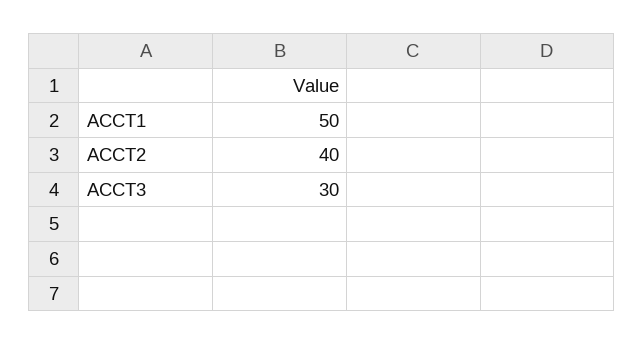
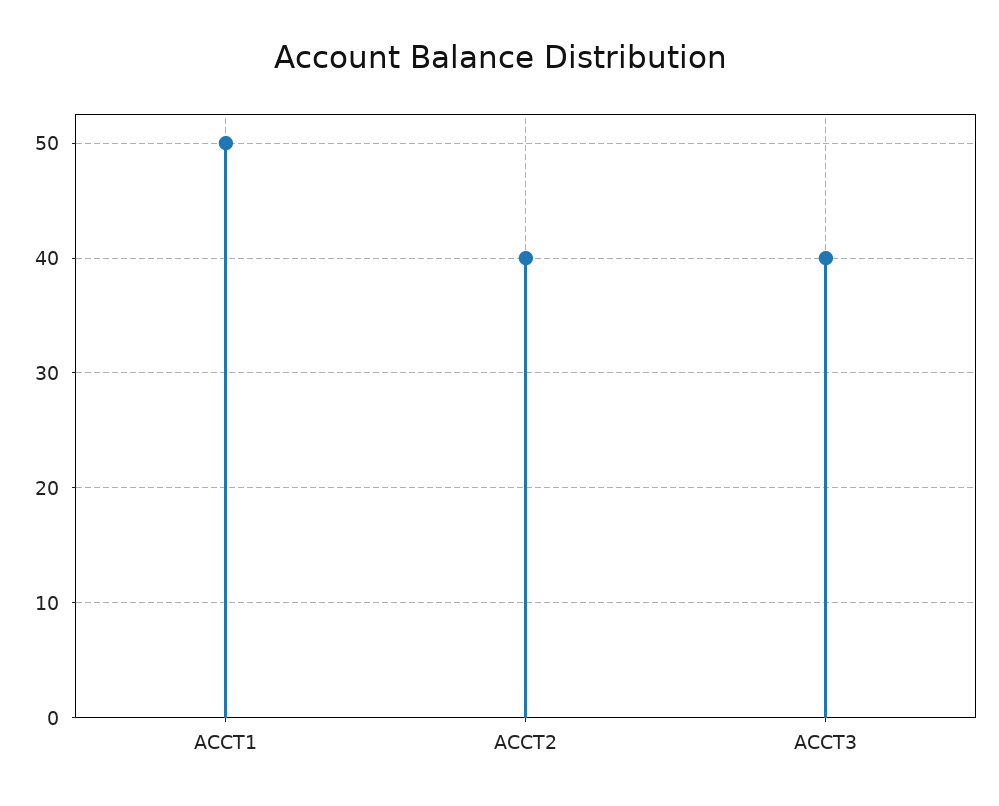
  {
    "ACCT1": 50,
    "ACCT2": 40,
-   "ACCT3": 30
+   "ACCT3": 40
  }

